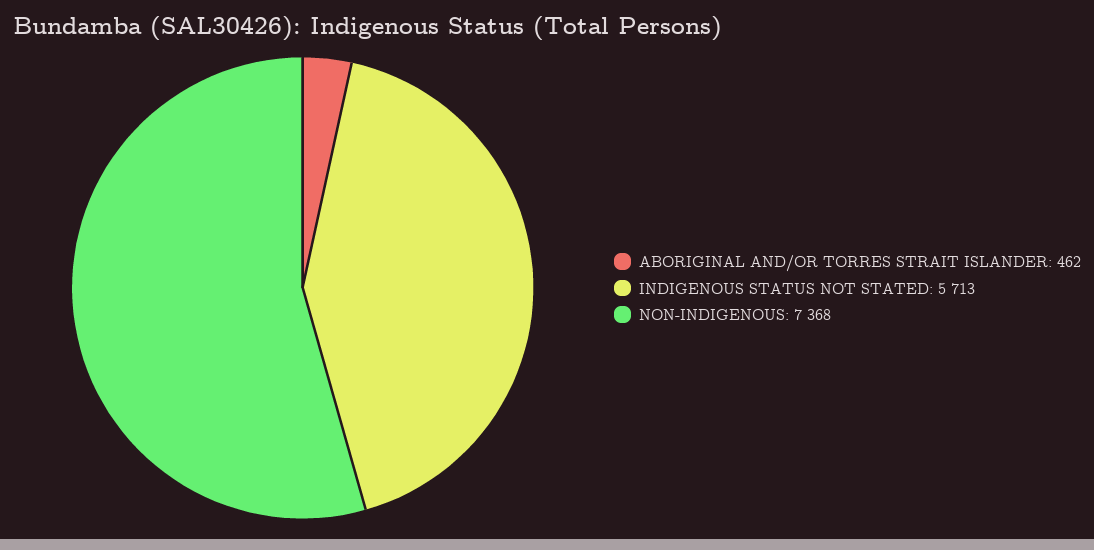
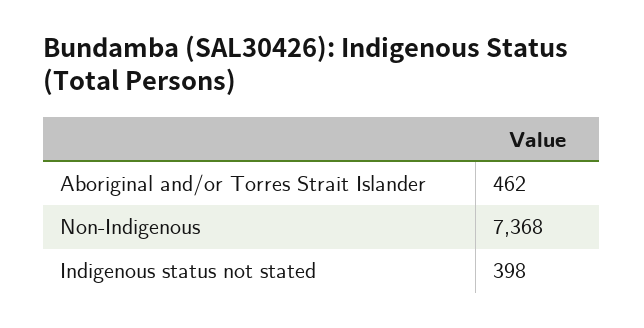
  {
    "ABORIGINAL AND/OR TORRES STRAIT ISLANDER": 462,
-   "INDIGENOUS STATUS NOT STATED": 5713,
+   "INDIGENOUS STATUS NOT STATED": 398,
    "NON-INDIGENOUS": 7368
  }

